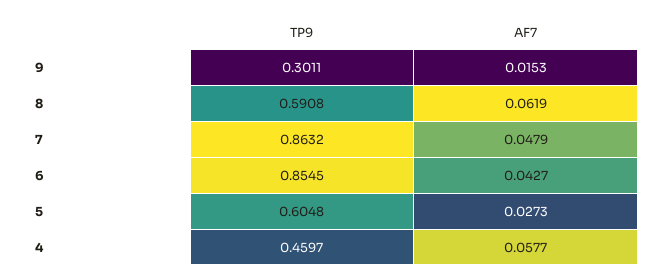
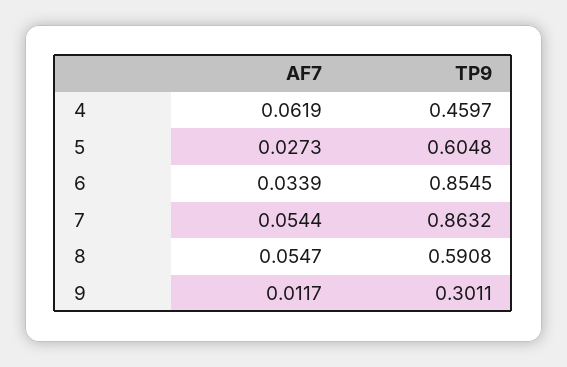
  {
    "TP9": {
      "9": 0.3011,
      "8": 0.5908,
      "7": 0.8632,
      "6": 0.8545,
      "5": 0.6048,
      "4": 0.4597
    },
    "AF7": {
-     "9": 0.0153,
+     "9": 0.0117,
-     "8": 0.0619,
+     "8": 0.0547,
-     "7": 0.0479,
+     "7": 0.0544,
-     "6": 0.0427,
+     "6": 0.0339,
      "5": 0.0273,
-     "4": 0.0577
+     "4": 0.0619
    }
  }

